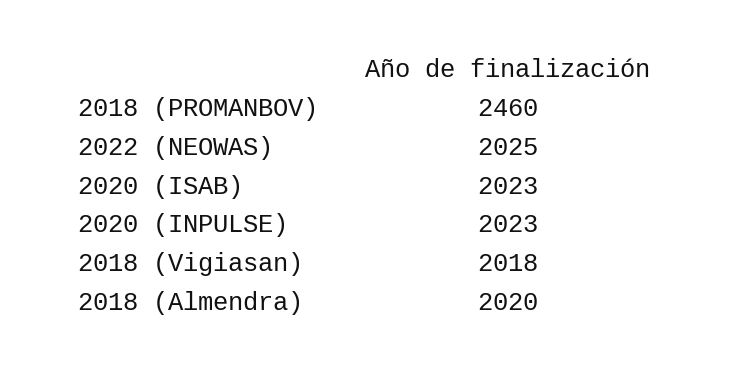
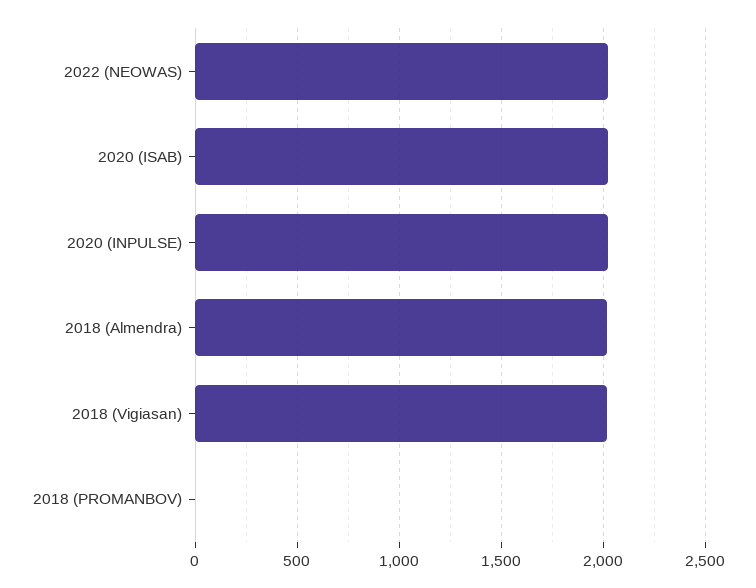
  {
-   "2018 (PROMANBOV)": 2460,
+   "2018 (PROMANBOV)": 0,
    "2022 (NEOWAS)": 2025,
    "2020 (ISAB)": 2023,
    "2020 (INPULSE)": 2023,
    "2018 (Vigiasan)": 2018,
    "2018 (Almendra)": 2020
  }

